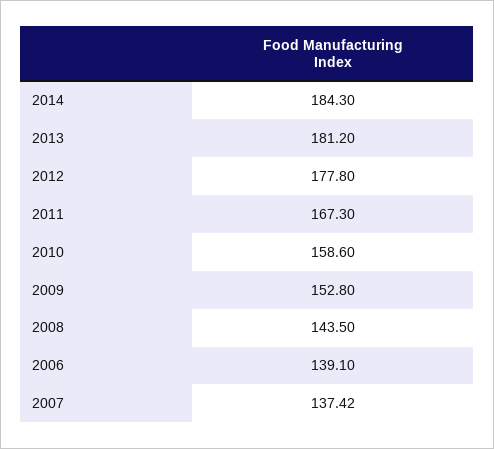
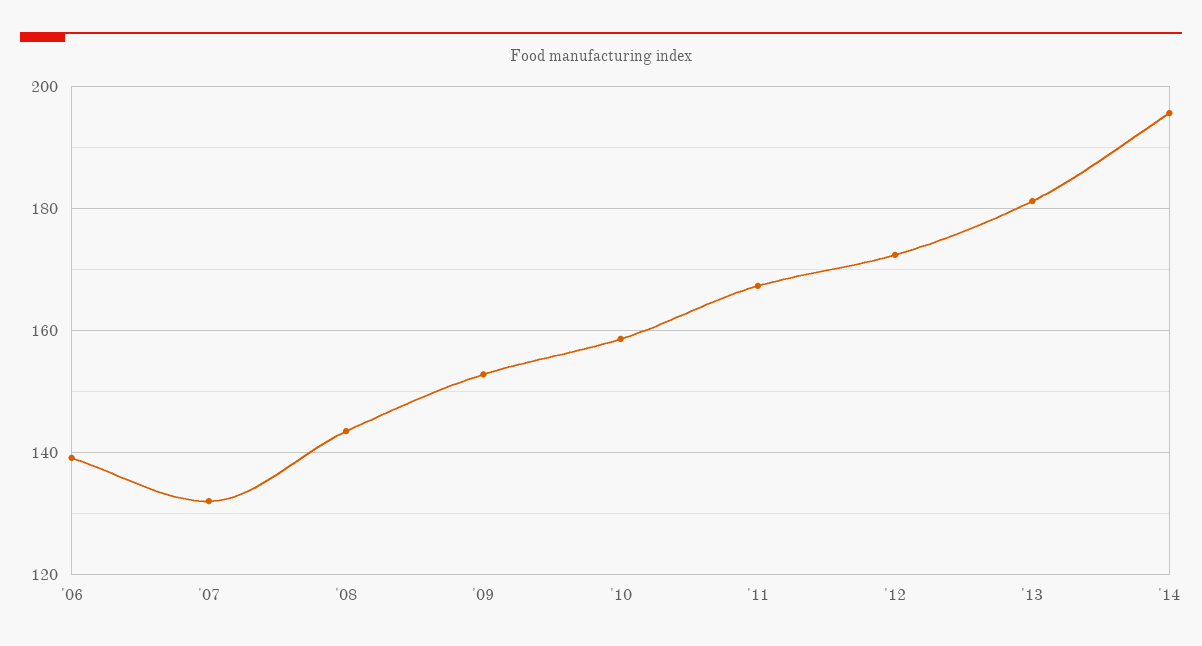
  {
-   "2014": 184.3,
+   "2014": 196,
    "2013": 181.2,
-   "2012": 177.8,
+   "2012": 172,
    "2011": 167.3,
    "2010": 158.6,
    "2009": 152.8,
    "2008": 143.5,
    "2006": 139.1,
-   "2007": 137.42
+   "2007": 132
  }

